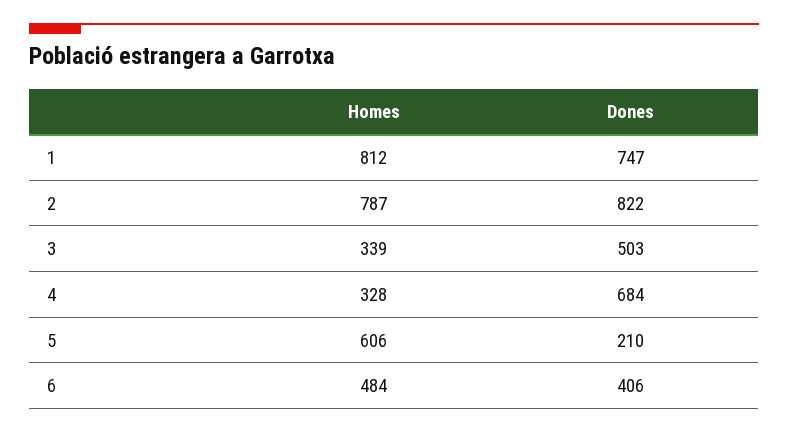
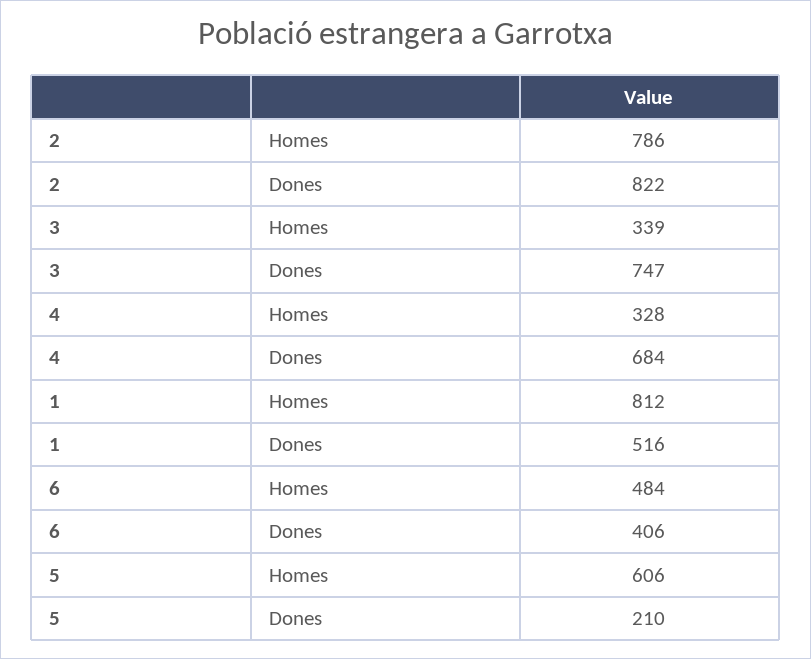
  {
    "Homes": {
      "1": 812,
-     "2": 787,
+     "2": 786,
      "3": 339,
      "4": 328,
      "5": 606,
      "6": 484
    },
    "Dones": {
-     "1": 747,
+     "1": 516,
      "2": 822,
-     "3": 503,
+     "3": 747,
      "4": 684,
      "5": 210,
      "6": 406
    }
  }

